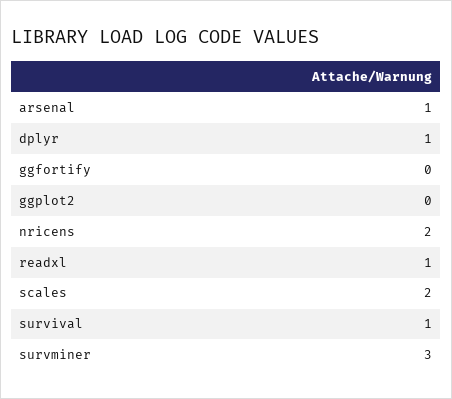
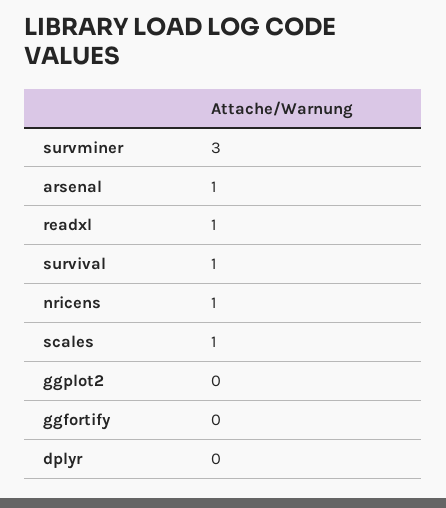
  {
    "arsenal": 1,
-   "dplyr": 1,
+   "dplyr": 0,
    "ggfortify": 0,
    "ggplot2": 0,
-   "nricens": 2,
+   "nricens": 1,
    "readxl": 1,
-   "scales": 2,
+   "scales": 1,
    "survival": 1,
    "survminer": 3
  }

